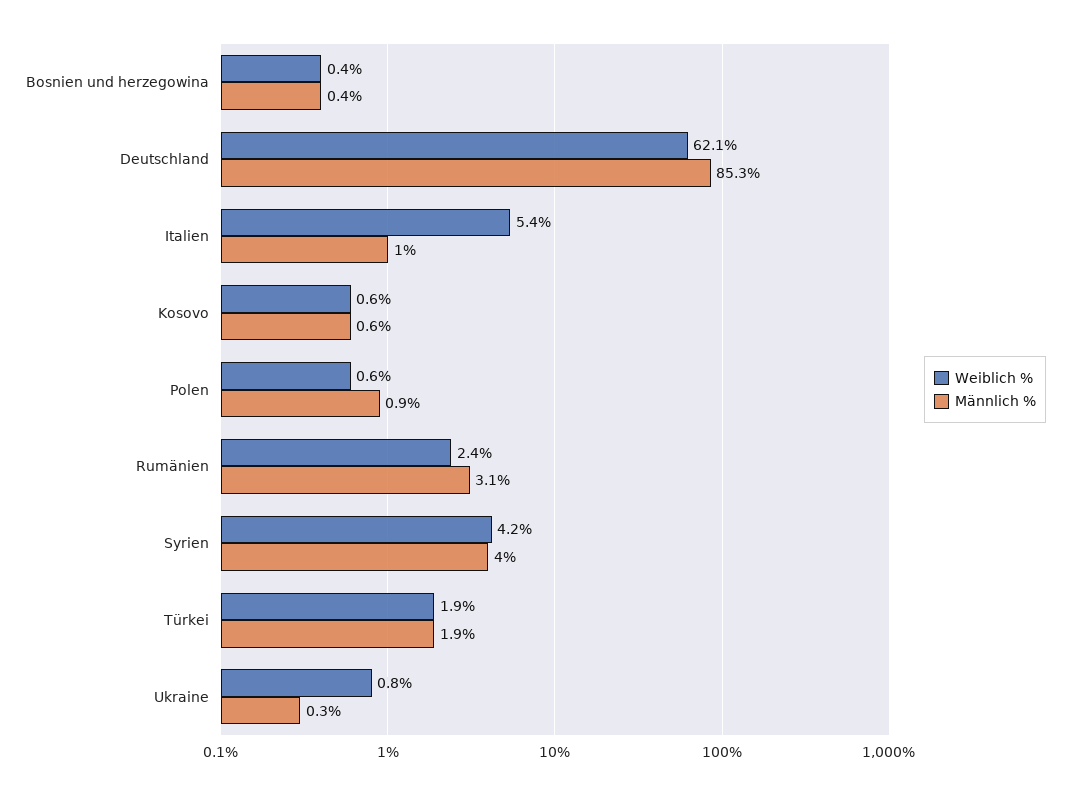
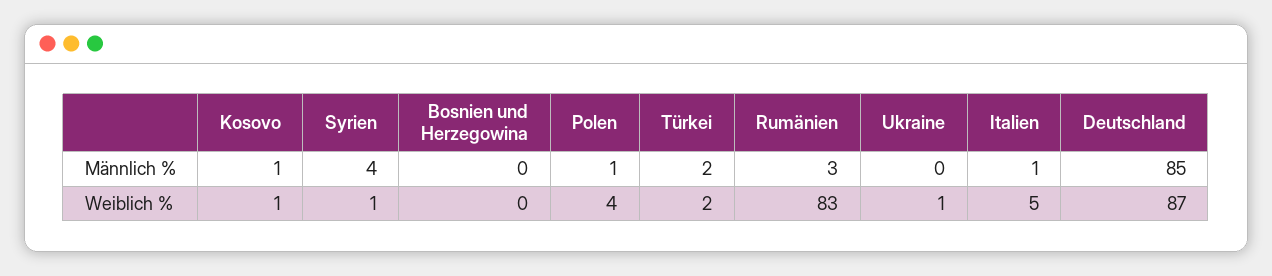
  {
    "Weiblich %": {
      "Bosnien und herzegowina": 0.4,
-     "Deutschland": 62.1,
+     "Deutschland": 87,
      "Italien": 5.4,
      "Kosovo": 0.6,
-     "Polen": 0.6,
+     "Polen": 4,
-     "Rumänien": 2.4,
+     "Rumänien": 83,
-     "Syrien": 4.2,
+     "Syrien": 1,
      "Türkei": 1.9,
      "Ukraine": 0.8
    },
    "Männlich %": {
      "Bosnien und herzegowina": 0.4,
      "Deutschland": 85.3,
      "Italien": 1,
      "Kosovo": 0.6,
      "Polen": 0.9,
      "Rumänien": 3.1,
      "Syrien": 4,
      "Türkei": 1.9,
      "Ukraine": 0.3
    }
  }

